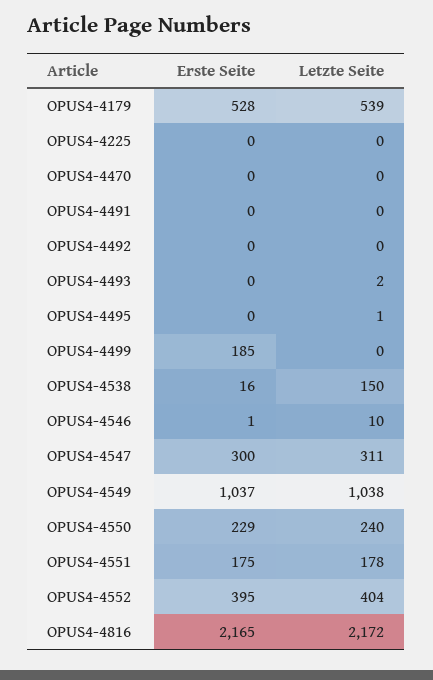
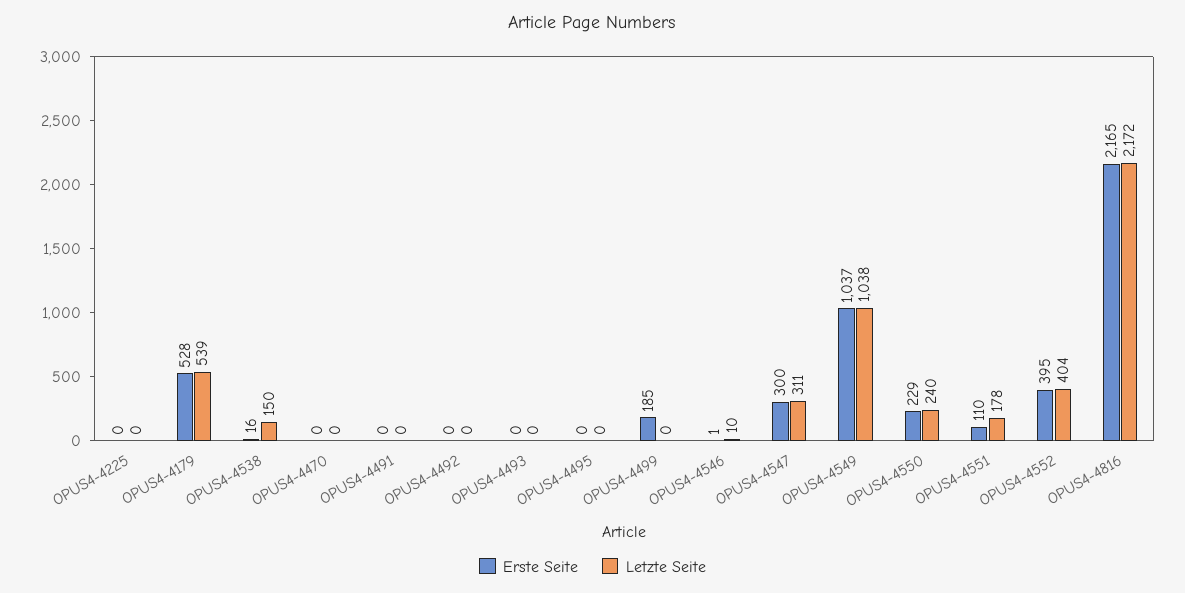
  {
    "Erste Seite": {
      "OPUS4-4179": 528,
      "OPUS4-4225": 0,
      "OPUS4-4470": 0,
      "OPUS4-4491": 0,
      "OPUS4-4492": 0,
      "OPUS4-4493": 0,
      "OPUS4-4495": 0,
      "OPUS4-4499": 185,
      "OPUS4-4538": 16,
      "OPUS4-4546": 1,
      "OPUS4-4547": 300,
      "OPUS4-4549": 1037,
      "OPUS4-4550": 229,
-     "OPUS4-4551": 175,
+     "OPUS4-4551": 110,
      "OPUS4-4552": 395,
      "OPUS4-4816": 2165
    },
    "Letzte Seite": {
      "OPUS4-4179": 539,
      "OPUS4-4225": 0,
      "OPUS4-4470": 0,
      "OPUS4-4491": 0,
      "OPUS4-4492": 0,
-     "OPUS4-4493": 2,
+     "OPUS4-4493": 0,
-     "OPUS4-4495": 1,
+     "OPUS4-4495": 0,
      "OPUS4-4499": 0,
      "OPUS4-4538": 150,
      "OPUS4-4546": 10,
      "OPUS4-4547": 311,
      "OPUS4-4549": 1038,
      "OPUS4-4550": 240,
      "OPUS4-4551": 178,
      "OPUS4-4552": 404,
      "OPUS4-4816": 2172
    }
  }

